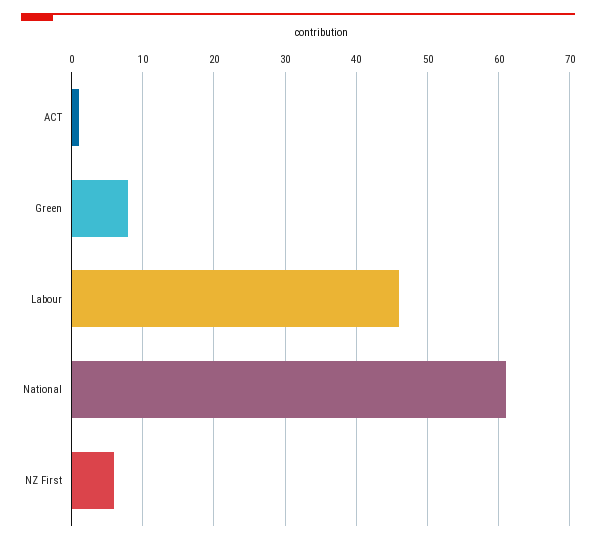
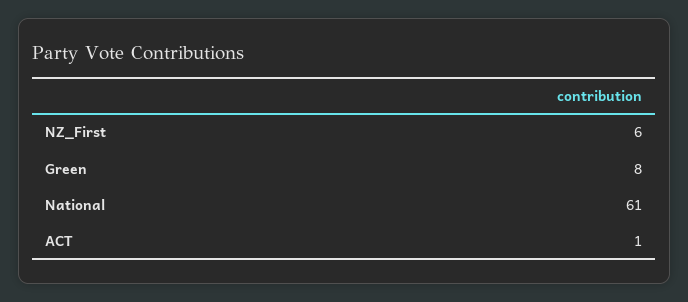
  {
    "ACT": 1,
    "Green": 8,
-   "Labour": 46,
    "National": 61,
    "NZ First": 6
  }

